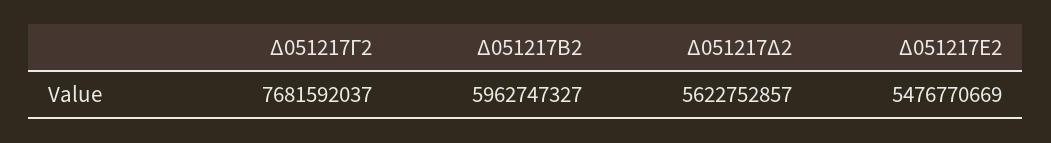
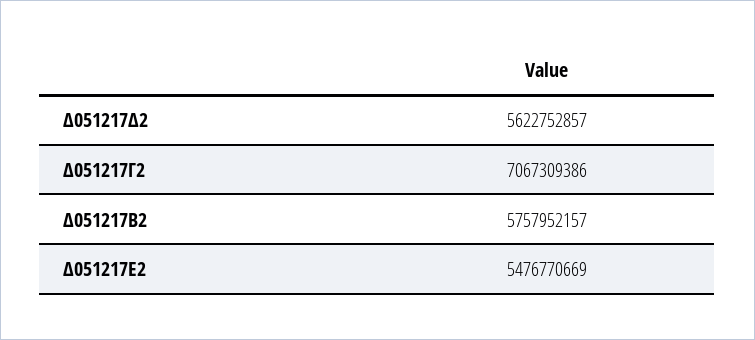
  {
-   "Δ051217Γ2": 7681592037,
+   "Δ051217Γ2": 7067309386,
-   "Δ051217Β2": 5962747327,
+   "Δ051217Β2": 5757952157,
    "Δ051217Δ2": 5622752857,
    "Δ051217Ε2": 5476770669
  }

